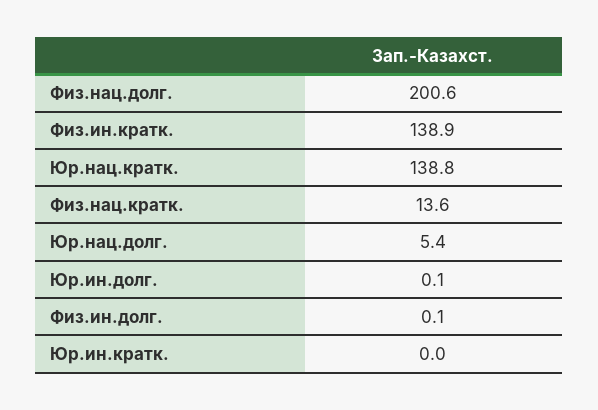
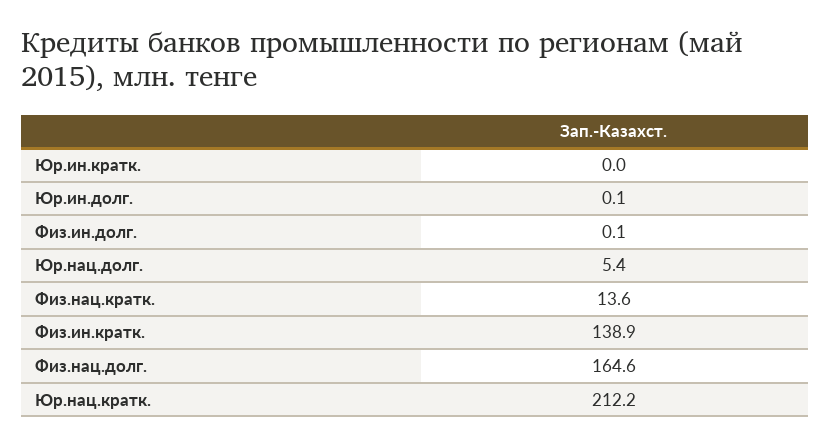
  {
-   "Физ.нац.долг.": 200.6,
+   "Физ.нац.долг.": 164.6,
    "Физ.ин.кратк.": 138.9,
-   "Юр.нац.кратк.": 138.8,
+   "Юр.нац.кратк.": 212.2,
    "Физ.нац.кратк.": 13.6,
    "Юр.нац.долг.": 5.4,
    "Юр.ин.долг.": 0.1,
    "Физ.ин.долг.": 0.1,
    "Юр.ин.кратк.": 0
  }

